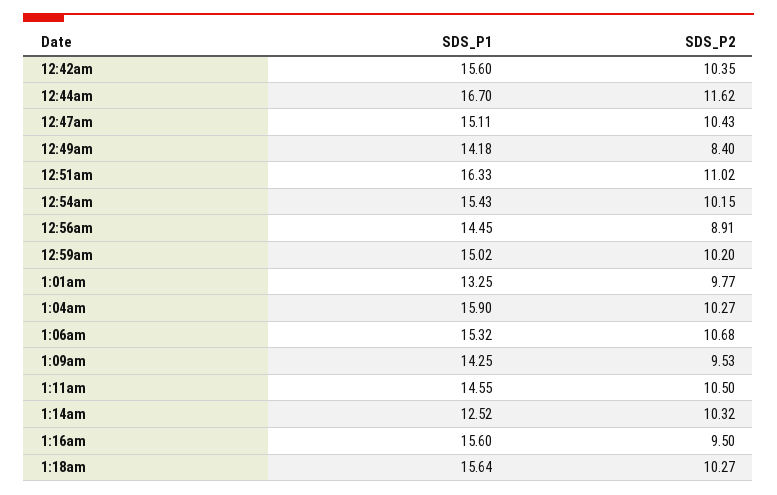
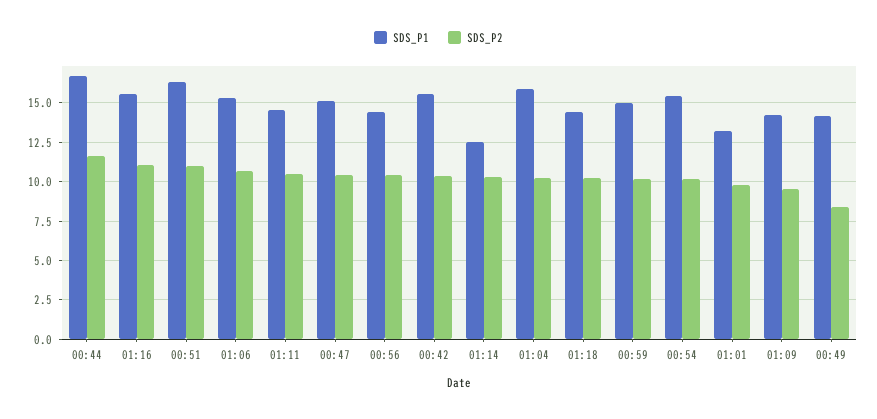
  {
    "SDS_P1": {
      "12:42am": 15.6,
      "12:44am": 16.7,
      "12:47am": 15.11,
      "12:49am": 14.18,
      "12:51am": 16.33,
      "12:54am": 15.43,
      "12:56am": 14.45,
      "12:59am": 15.02,
      "1:01am": 13.25,
      "1:04am": 15.9,
      "1:06am": 15.32,
      "1:09am": 14.25,
      "1:11am": 14.55,
      "1:14am": 12.52,
      "1:16am": 15.6,
-     "1:18am": 15.64
+     "1:18am": 14.5
    },
    "SDS_P2": {
      "12:42am": 10.35,
      "12:44am": 11.62,
      "12:47am": 10.43,
      "12:49am": 8.4,
      "12:51am": 11.02,
      "12:54am": 10.15,
-     "12:56am": 8.91,
+     "12:56am": 10.5,
      "12:59am": 10.2,
      "1:01am": 9.77,
      "1:04am": 10.27,
      "1:06am": 10.68,
      "1:09am": 9.53,
      "1:11am": 10.5,
      "1:14am": 10.32,
-     "1:16am": 9.5,
+     "1:16am": 11,
      "1:18am": 10.27
    }
  }

